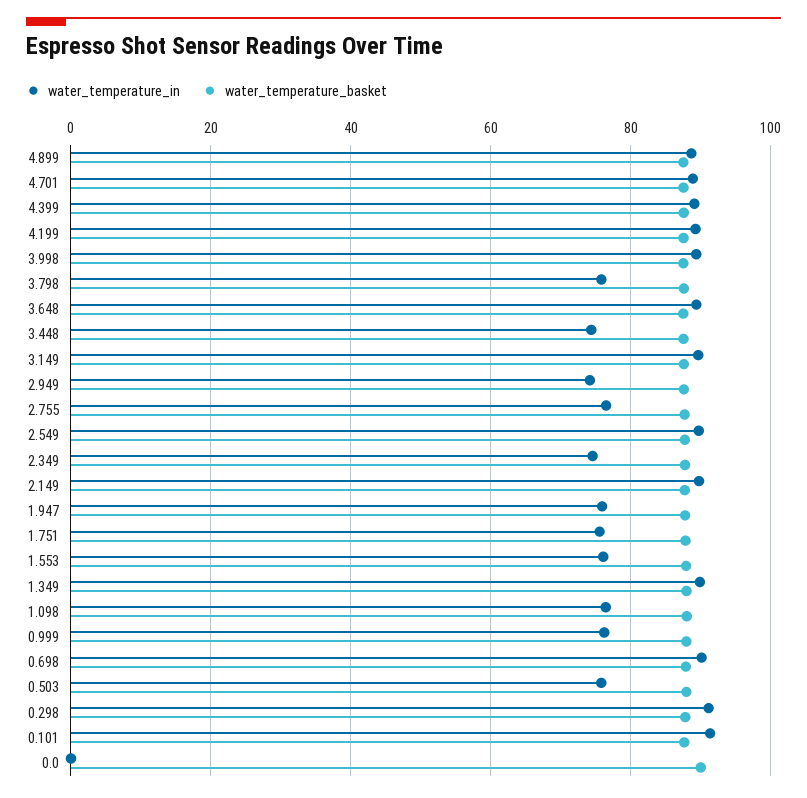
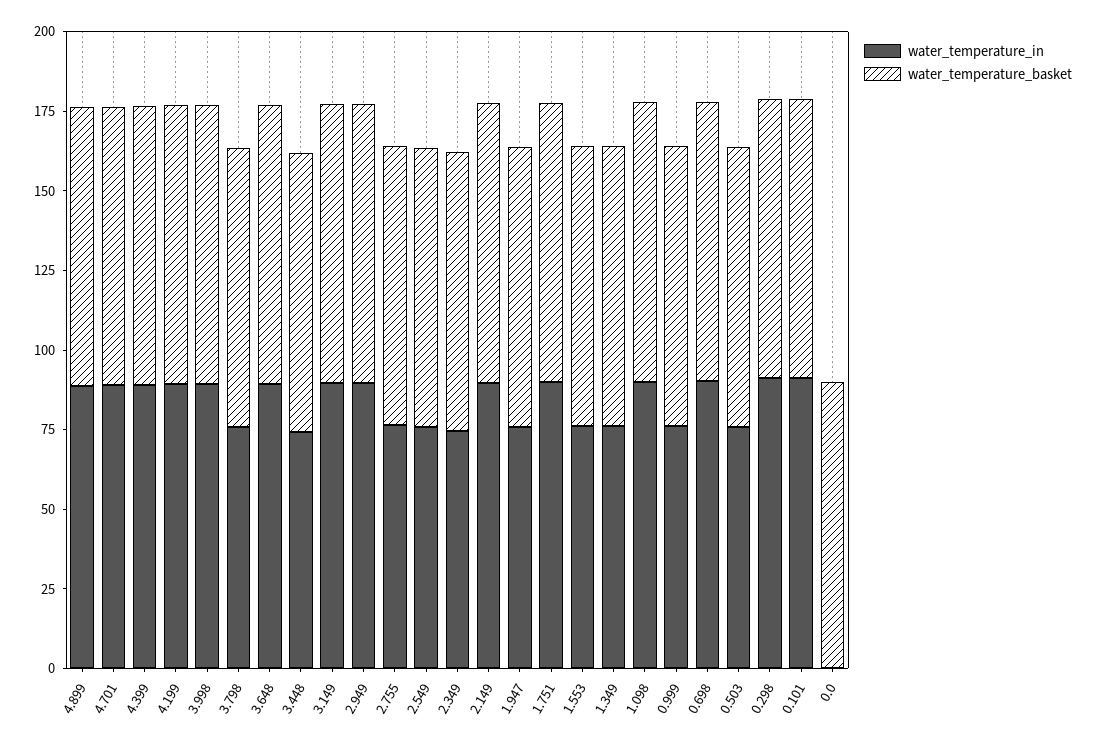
  {
    "water_temperature_in": {
      "4.899": 88,
      "4.701": 88,
      "4.399": 90,
      "4.199": 90,
      "3.998": 90,
      "3.798": 76,
      "3.648": 90,
      "3.448": 74,
      "3.149": 90,
-     "2.949": 74,
+     "2.949": 90,
      "2.755": 76,
-     "2.549": 90,
+     "2.549": 75,
      "2.349": 74,
      "2.149": 90,
      "1.947": 76,
-     "1.751": 76,
+     "1.751": 90,
      "1.553": 76,
-     "1.349": 90,
+     "1.349": 75,
-     "1.098": 76,
+     "1.098": 90,
      "0.999": 76,
      "0.698": 90,
      "0.503": 76,
      "0.298": 92,
      "0.101": 92,
      "0.0": 0
    },
    "water_temperature_basket": {
      "4.899": 88,
      "4.701": 88,
      "4.399": 88,
      "4.199": 88,
      "3.998": 88,
      "3.798": 88,
      "3.648": 88,
      "3.448": 88,
      "3.149": 88,
      "2.949": 88,
      "2.755": 88,
      "2.549": 88,
      "2.349": 88,
      "2.149": 88,
      "1.947": 88,
      "1.751": 88,
      "1.553": 88,
      "1.349": 88,
      "1.098": 88,
      "0.999": 88,
      "0.698": 88,
      "0.503": 88,
      "0.298": 88,
      "0.101": 88,
      "0.0": 90
    }
  }

